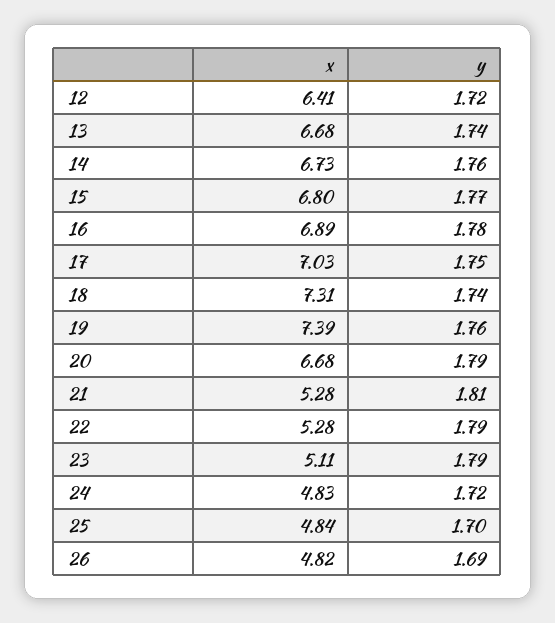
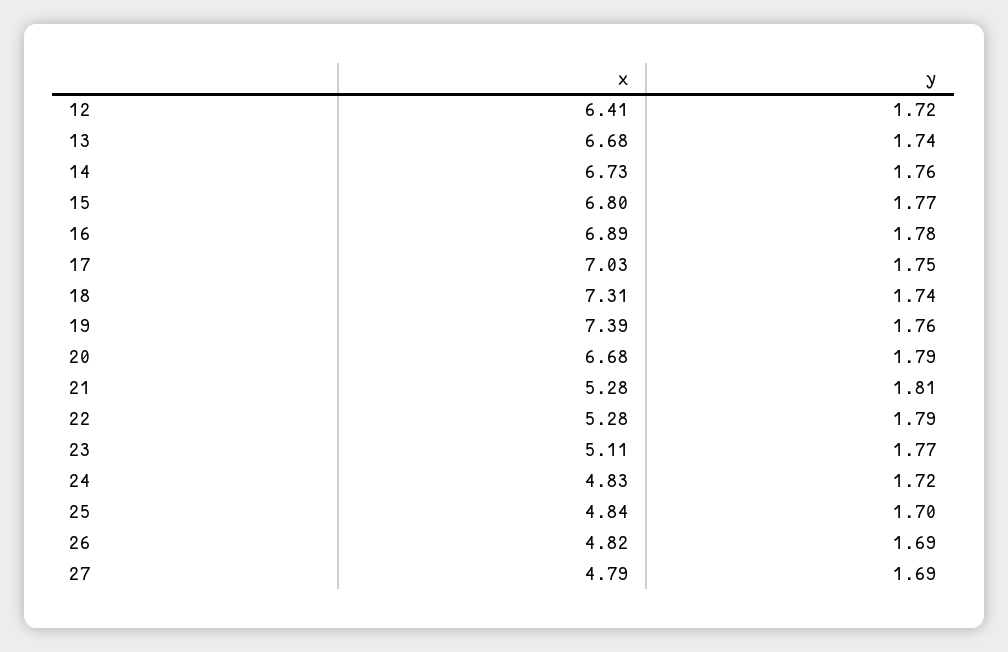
  {
    "x": {
      "12": 6.41,
      "13": 6.68,
      "14": 6.73,
      "15": 6.8,
      "16": 6.89,
      "17": 7.03,
      "18": 7.31,
      "19": 7.39,
      "20": 6.68,
      "21": 5.28,
      "22": 5.28,
      "23": 5.11,
      "24": 4.83,
      "25": 4.84,
-     "26": 4.82
+     "26": 4.82,
+     "27": 4.79
    },
    "y": {
      "12": 1.72,
      "13": 1.74,
      "14": 1.76,
      "15": 1.77,
      "16": 1.78,
      "17": 1.75,
      "18": 1.74,
      "19": 1.76,
      "20": 1.79,
      "21": 1.81,
      "22": 1.79,
-     "23": 1.79,
+     "23": 1.77,
      "24": 1.72,
      "25": 1.7,
-     "26": 1.69
+     "26": 1.69,
+     "27": 1.69
    }
  }

